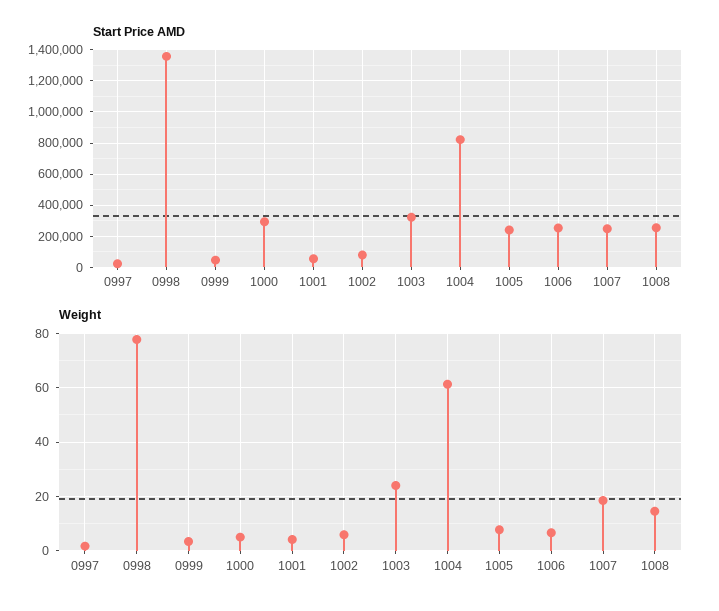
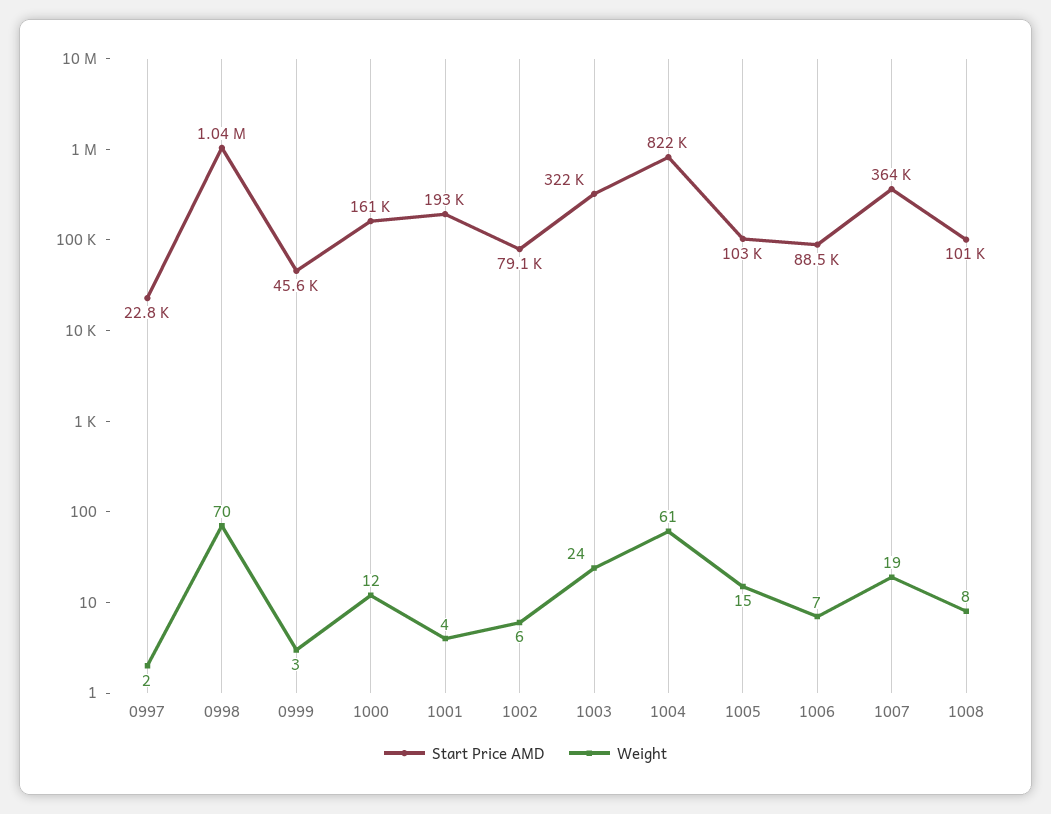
  {
    "Start Price AMD": {
      "0997": 22800,
-     "0998": 1350000,
+     "0998": 1040000,
      "0999": 45600,
-     "1000": 300000,
+     "1000": 161000,
-     "1001": 50000,
+     "1001": 193000,
      "1002": 79100,
      "1003": 322000,
      "1004": 822000,
-     "1005": 250000,
+     "1005": 103000,
-     "1006": 250000,
+     "1006": 88500,
-     "1007": 250000,
+     "1007": 364000,
-     "1008": 250000
+     "1008": 101000
    },
    "Weight": {
      "0997": 2,
-     "0998": 77.5,
+     "0998": 70,
      "0999": 3,
-     "1000": 5,
+     "1000": 12,
      "1001": 4,
      "1002": 6,
      "1003": 24,
      "1004": 61,
-     "1005": 7.5,
+     "1005": 15,
      "1006": 7,
      "1007": 19,
-     "1008": 15
+     "1008": 8
    }
  }

